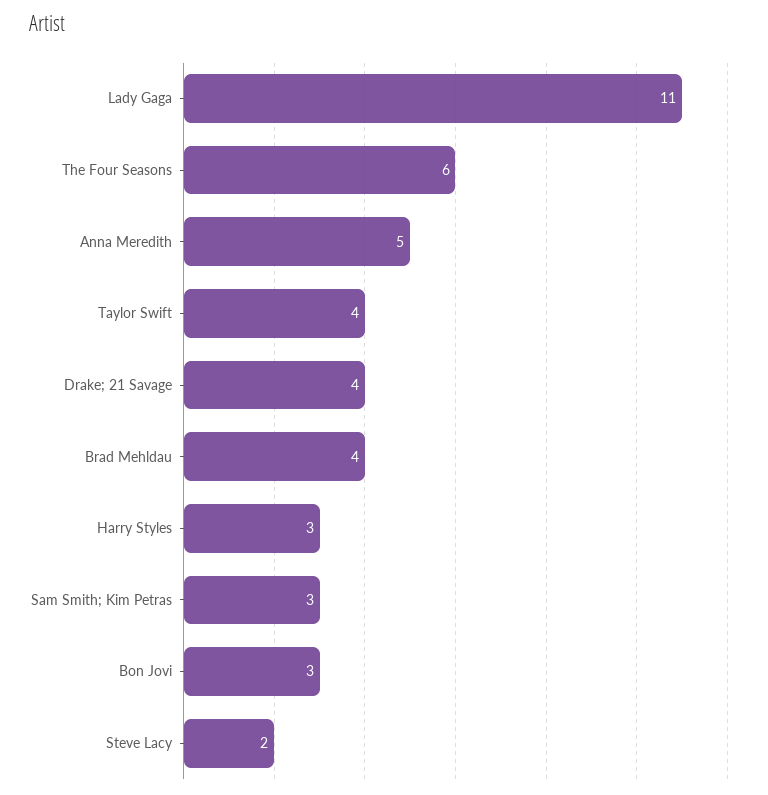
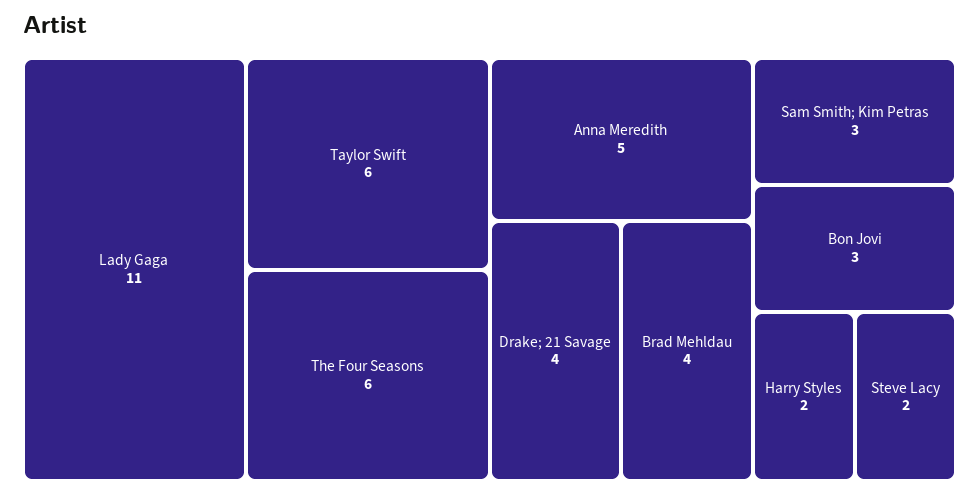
  {
    "Lady Gaga": 11,
    "The Four Seasons": 6,
    "Anna Meredith": 5,
-   "Taylor Swift": 4,
+   "Taylor Swift": 6,
    "Drake; 21 Savage": 4,
    "Brad Mehldau": 4,
-   "Harry Styles": 3,
+   "Harry Styles": 2,
    "Sam Smith; Kim Petras": 3,
    "Bon Jovi": 3,
    "Steve Lacy": 2
  }

